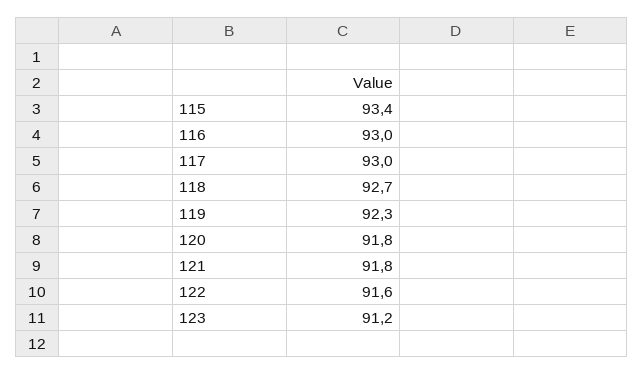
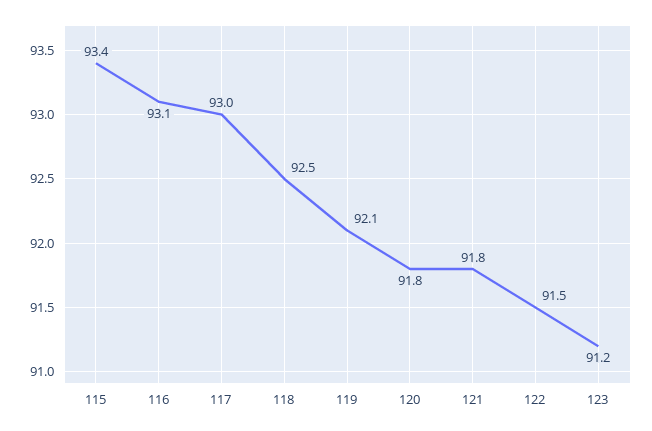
  {
    "115": 93.4,
-   "116": 93,
+   "116": 93.1,
    "117": 93,
-   "118": 92.7,
+   "118": 92.5,
-   "119": 92.3,
+   "119": 92.1,
    "120": 91.8,
    "121": 91.8,
-   "122": 91.6,
+   "122": 91.5,
    "123": 91.2
  }

